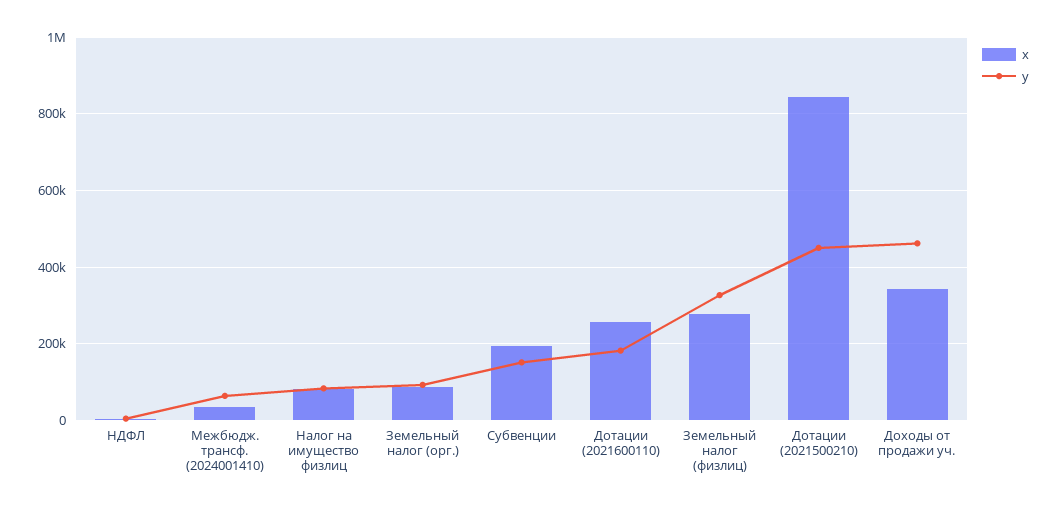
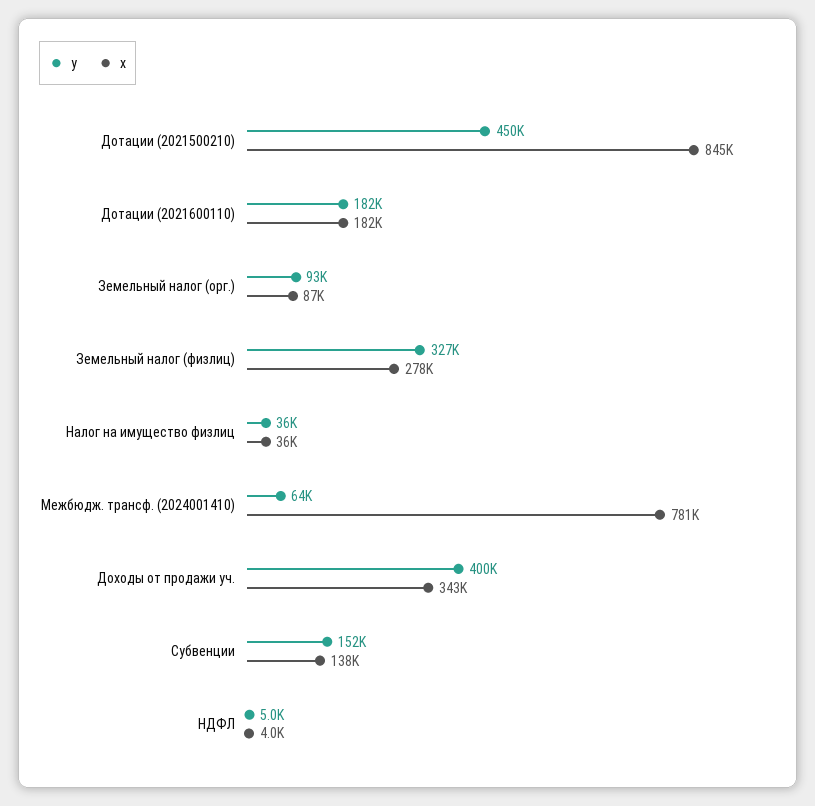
  {
    "x": {
      "НДФЛ": 4000,
-     "Межбюдж. трансф. (2024001410)": 40000,
+     "Межбюдж. трансф. (2024001410)": 781000,
-     "Налог на имущество физлиц": 80000,
+     "Налог на имущество физлиц": 36000,
      "Земельный налог (орг.)": 87000,
-     "Субвенции": 200000,
+     "Субвенции": 138000,
-     "Дотации (2021600110)": 260000,
+     "Дотации (2021600110)": 182000,
      "Земельный налог (физлиц)": 278000,
      "Дотации (2021500210)": 845000,
      "Доходы от продажи уч.": 343000
    },
    "y": {
      "НДФЛ": 5000,
      "Межбюдж. трансф. (2024001410)": 64000,
-     "Налог на имущество физлиц": 80000,
+     "Налог на имущество физлиц": 36000,
      "Земельный налог (орг.)": 93000,
      "Субвенции": 152000,
      "Дотации (2021600110)": 182000,
      "Земельный налог (физлиц)": 327000,
      "Дотации (2021500210)": 450000,
-     "Доходы от продажи уч.": 460000
+     "Доходы от продажи уч.": 400000
    }
  }

